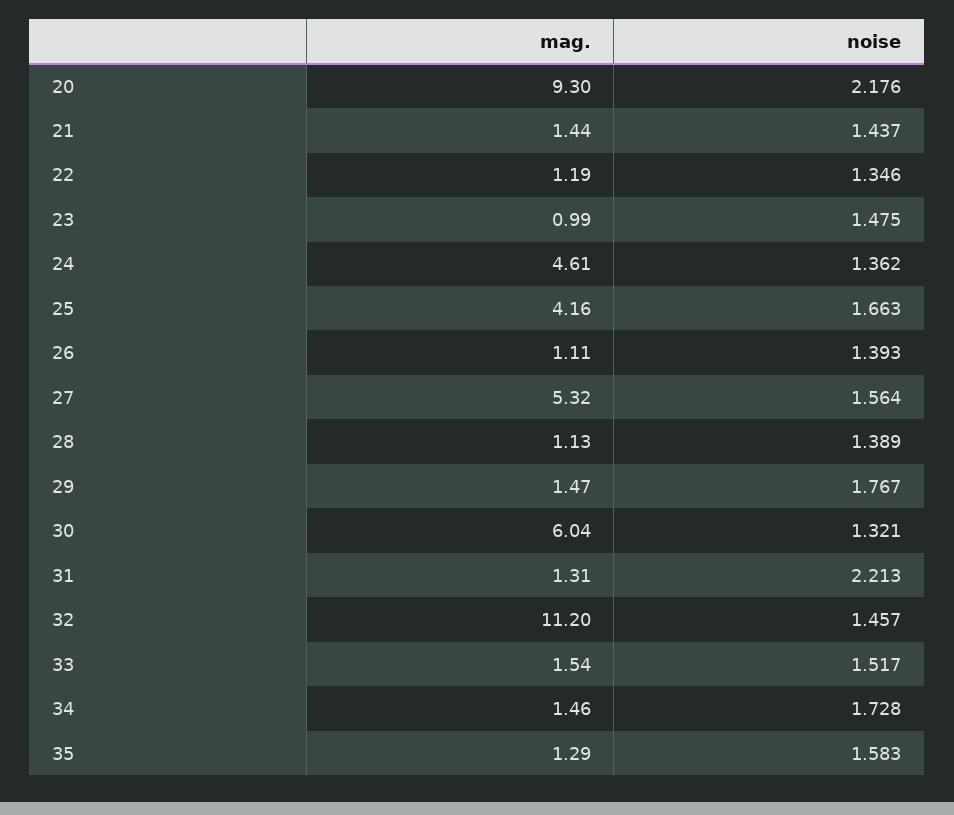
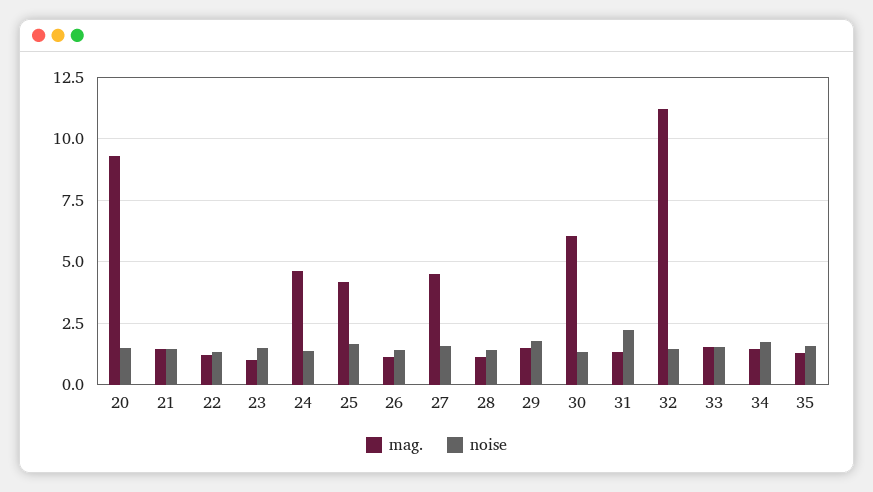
  {
    "mag.": {
      "20": 9.3,
      "21": 1.44,
      "22": 1.19,
      "23": 0.99,
      "24": 4.61,
      "25": 4.16,
      "26": 1.11,
-     "27": 5.32,
+     "27": 4.5,
      "28": 1.13,
      "29": 1.47,
      "30": 6.04,
      "31": 1.31,
      "32": 11.2,
      "33": 1.54,
      "34": 1.46,
      "35": 1.29
    },
    "noise": {
-     "20": 2.176,
+     "20": 1.5,
      "21": 1.437,
      "22": 1.346,
      "23": 1.475,
      "24": 1.362,
      "25": 1.663,
      "26": 1.393,
      "27": 1.564,
      "28": 1.389,
      "29": 1.767,
      "30": 1.321,
      "31": 2.213,
      "32": 1.457,
      "33": 1.517,
      "34": 1.728,
      "35": 1.583
    }
  }

